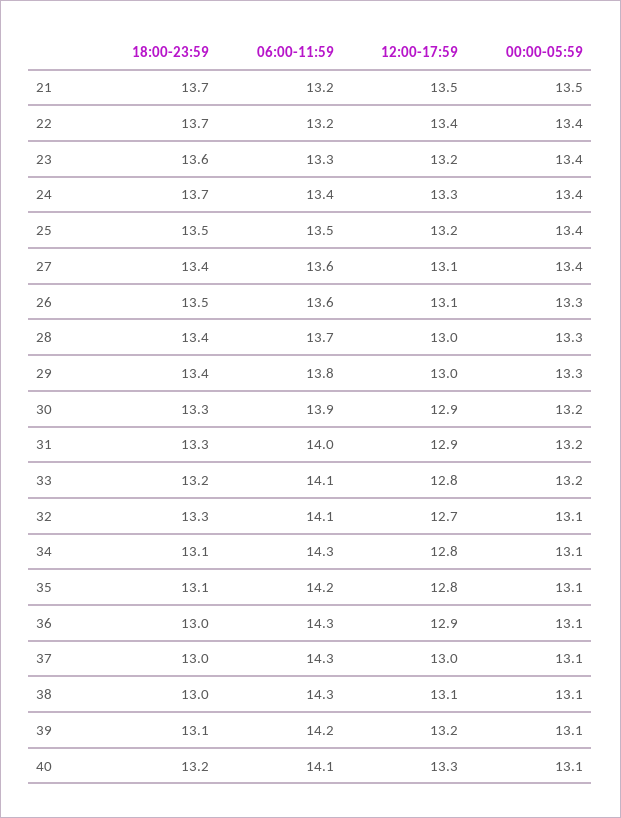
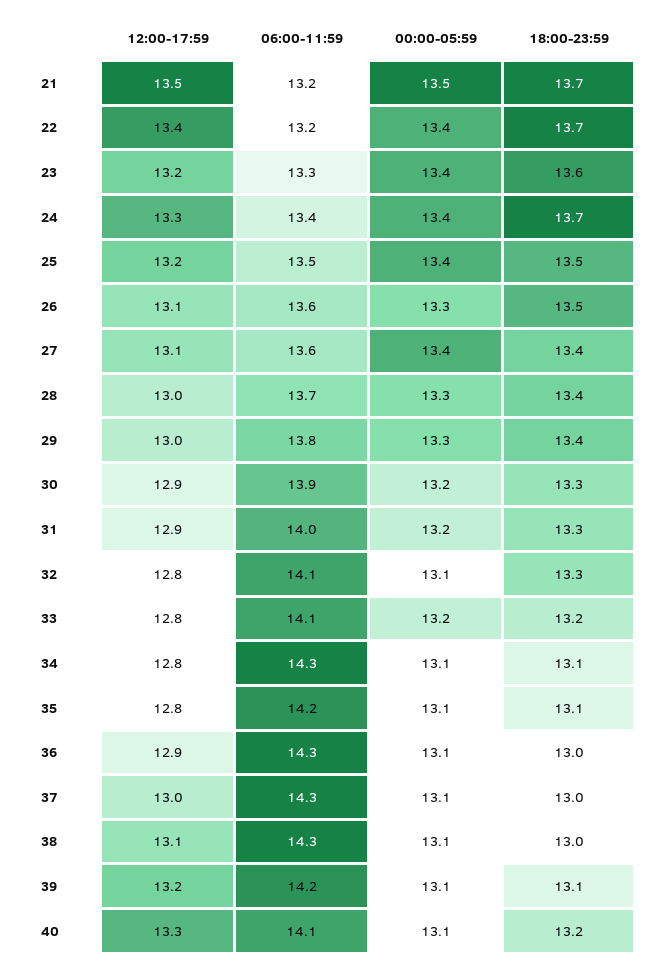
  {
    "18:00-23:59": {
      "21": 13.7,
      "22": 13.7,
      "23": 13.6,
      "24": 13.7,
      "25": 13.5,
      "27": 13.4,
      "26": 13.5,
      "28": 13.4,
      "29": 13.4,
      "30": 13.3,
      "31": 13.3,
      "33": 13.2,
      "32": 13.3,
      "34": 13.1,
      "35": 13.1,
      "36": 13,
      "37": 13,
      "38": 13,
      "39": 13.1,
      "40": 13.2
    },
    "06:00-11:59": {
      "21": 13.2,
      "22": 13.2,
      "23": 13.3,
      "24": 13.4,
      "25": 13.5,
      "27": 13.6,
      "26": 13.6,
      "28": 13.7,
      "29": 13.8,
      "30": 13.9,
      "31": 14,
      "33": 14.1,
      "32": 14.1,
      "34": 14.3,
      "35": 14.2,
      "36": 14.3,
      "37": 14.3,
      "38": 14.3,
      "39": 14.2,
      "40": 14.1
    },
    "12:00-17:59": {
      "21": 13.5,
      "22": 13.4,
      "23": 13.2,
      "24": 13.3,
      "25": 13.2,
      "27": 13.1,
      "26": 13.1,
      "28": 13,
      "29": 13,
      "30": 12.9,
      "31": 12.9,
      "33": 12.8,
-     "32": 12.7,
+     "32": 12.8,
      "34": 12.8,
      "35": 12.8,
      "36": 12.9,
      "37": 13,
      "38": 13.1,
      "39": 13.2,
      "40": 13.3
    },
    "00:00-05:59": {
      "21": 13.5,
      "22": 13.4,
      "23": 13.4,
      "24": 13.4,
      "25": 13.4,
      "27": 13.4,
      "26": 13.3,
      "28": 13.3,
      "29": 13.3,
      "30": 13.2,
      "31": 13.2,
      "33": 13.2,
      "32": 13.1,
      "34": 13.1,
      "35": 13.1,
      "36": 13.1,
      "37": 13.1,
      "38": 13.1,
      "39": 13.1,
      "40": 13.1
    }
  }

